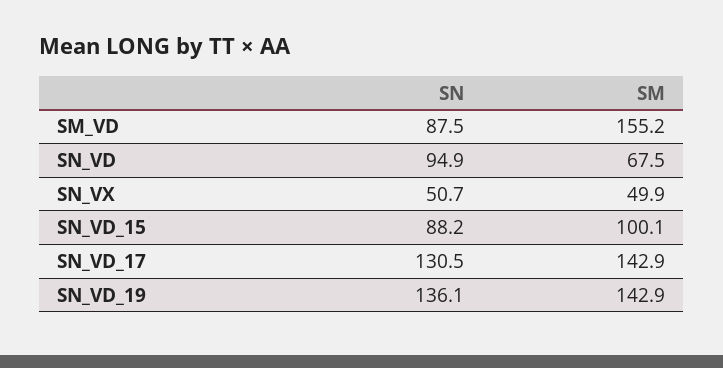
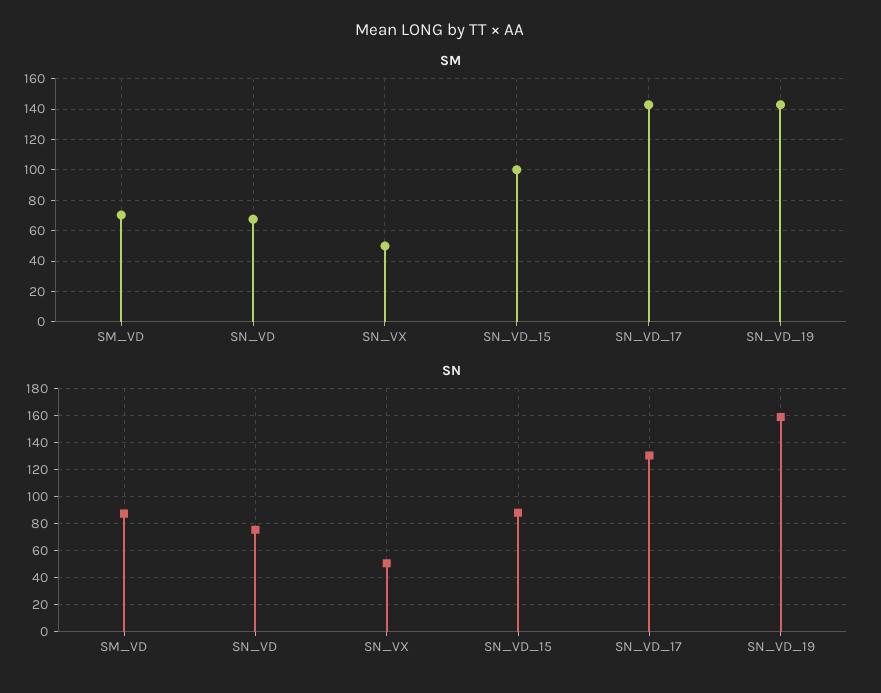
  {
    "SN": {
      "SM_VD": 87.5,
-     "SN_VD": 94.9,
+     "SN_VD": 75,
      "SN_VX": 50.7,
      "SN_VD_15": 88.2,
      "SN_VD_17": 130.5,
-     "SN_VD_19": 136.1
+     "SN_VD_19": 160
    },
    "SM": {
-     "SM_VD": 155.2,
+     "SM_VD": 70,
      "SN_VD": 67.5,
      "SN_VX": 49.9,
      "SN_VD_15": 100.1,
      "SN_VD_17": 142.9,
      "SN_VD_19": 142.9
    }
  }

